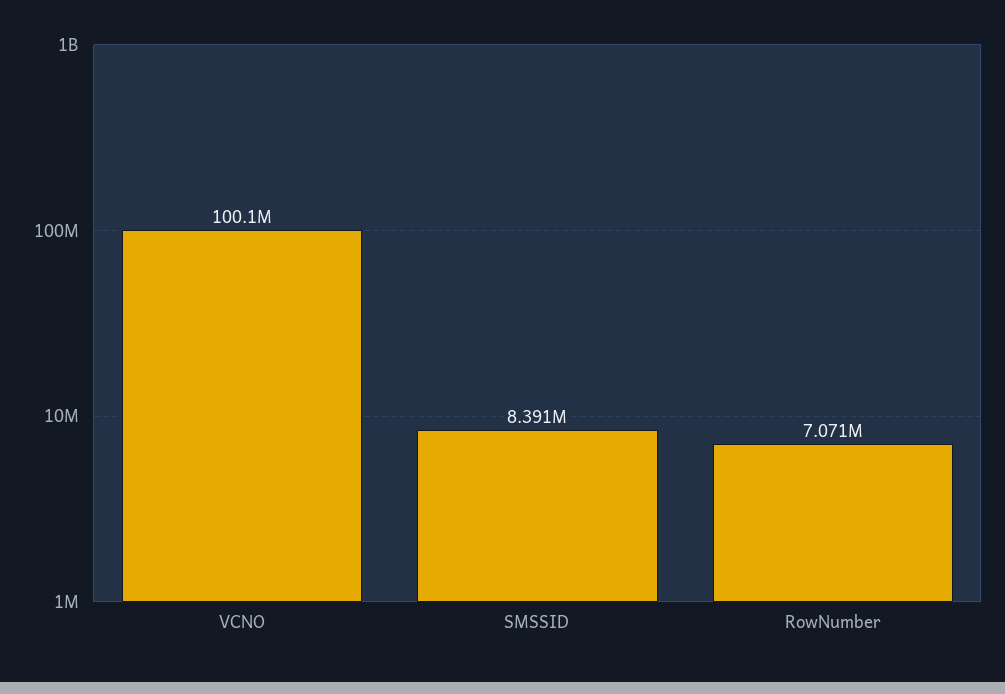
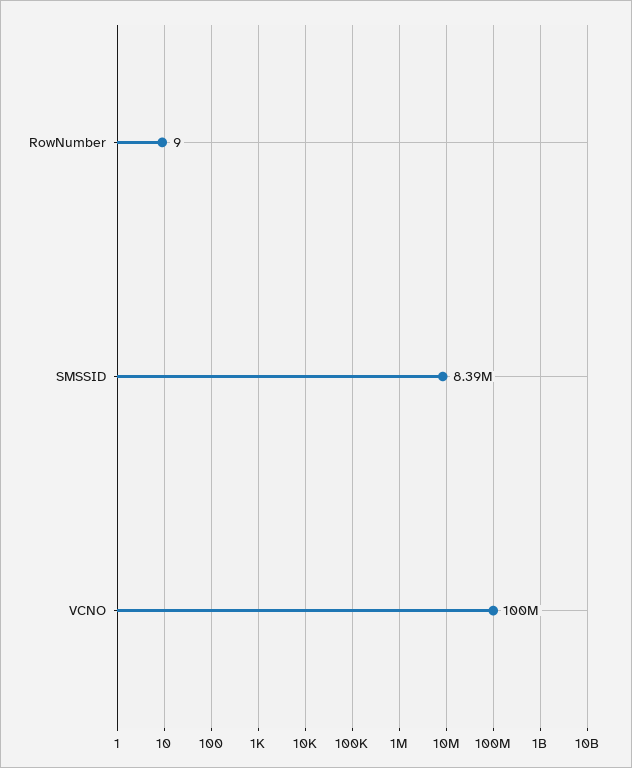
  {
    "VCNO": 100100000,
    "SMSSID": 8391000,
-   "RowNumber": 7071000
+   "RowNumber": 9
  }

